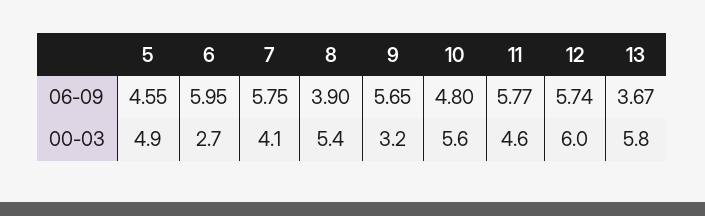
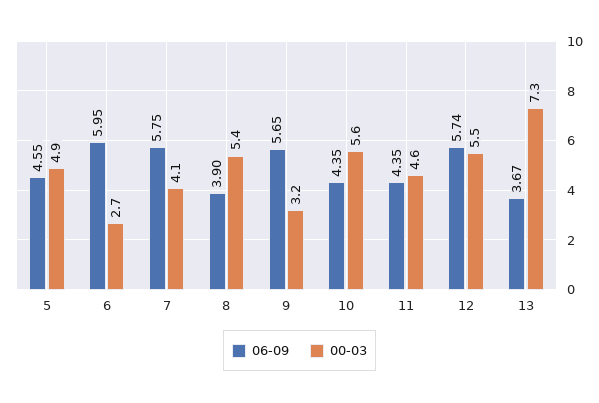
  {
    "06-09": {
      "5": 4.55,
      "6": 5.95,
      "7": 5.75,
      "8": 3.9,
      "9": 5.65,
-     "10": 4.8,
+     "10": 4.35,
-     "11": 5.77,
+     "11": 4.35,
      "12": 5.74,
      "13": 3.67
    },
    "00-03": {
      "5": 4.9,
      "6": 2.7,
      "7": 4.1,
      "8": 5.4,
      "9": 3.2,
      "10": 5.6,
      "11": 4.6,
-     "12": 6,
+     "12": 5.5,
-     "13": 5.8
+     "13": 7.3
    }
  }

